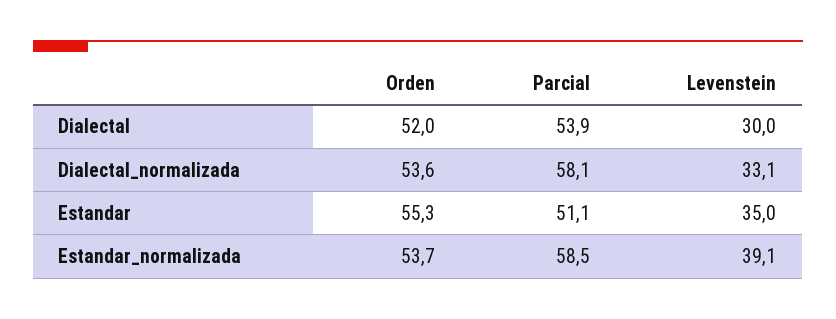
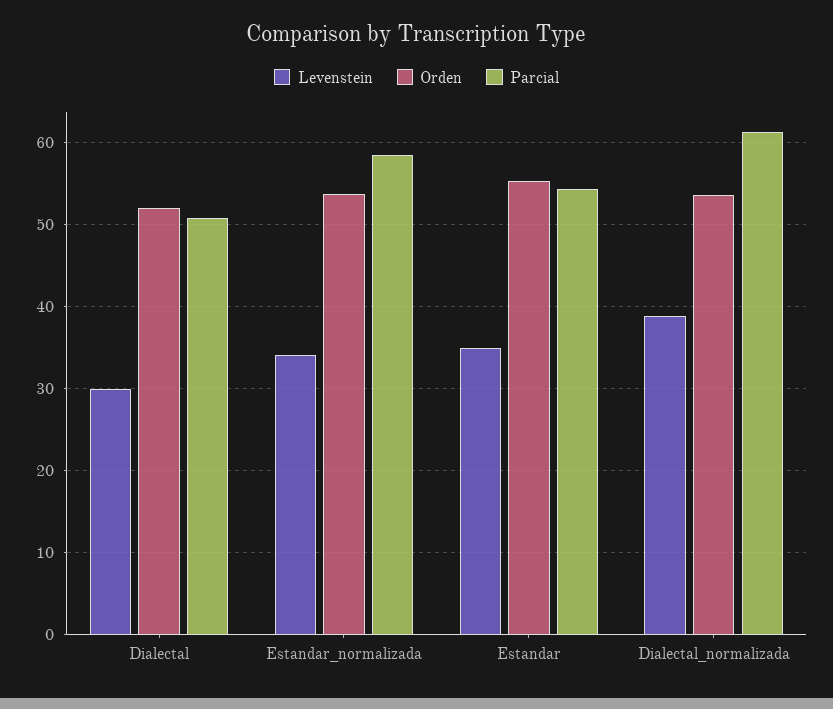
  {
    "Orden": {
      "Dialectal": 52,
      "Dialectal_normalizada": 53.6,
      "Estandar": 55.3,
      "Estandar_normalizada": 53.7
    },
    "Parcial": {
-     "Dialectal": 53.9,
+     "Dialectal": 51,
-     "Dialectal_normalizada": 58.1,
+     "Dialectal_normalizada": 61,
-     "Estandar": 51.1,
+     "Estandar": 54,
      "Estandar_normalizada": 58.5
    },
    "Levenstein": {
      "Dialectal": 30,
-     "Dialectal_normalizada": 33.1,
+     "Dialectal_normalizada": 39,
      "Estandar": 35,
-     "Estandar_normalizada": 39.1
+     "Estandar_normalizada": 34
    }
  }

